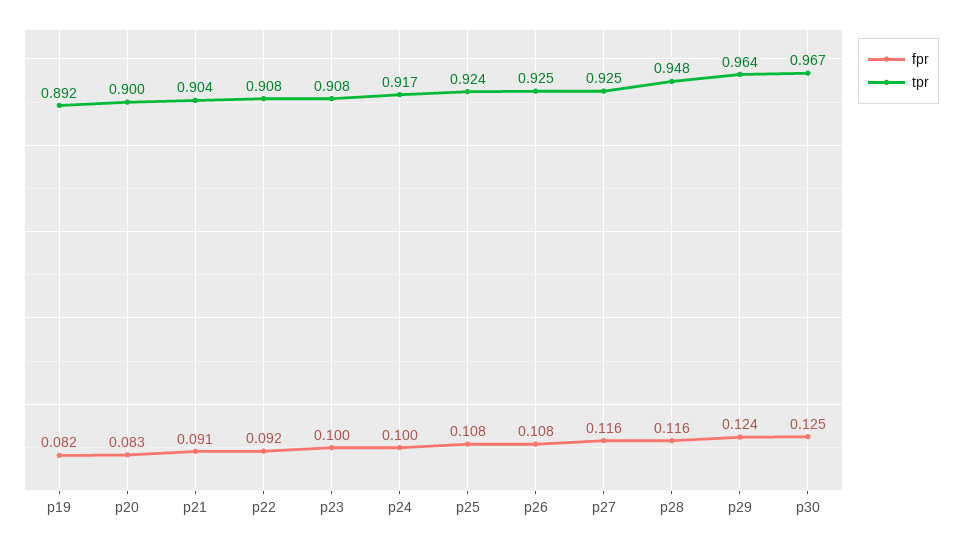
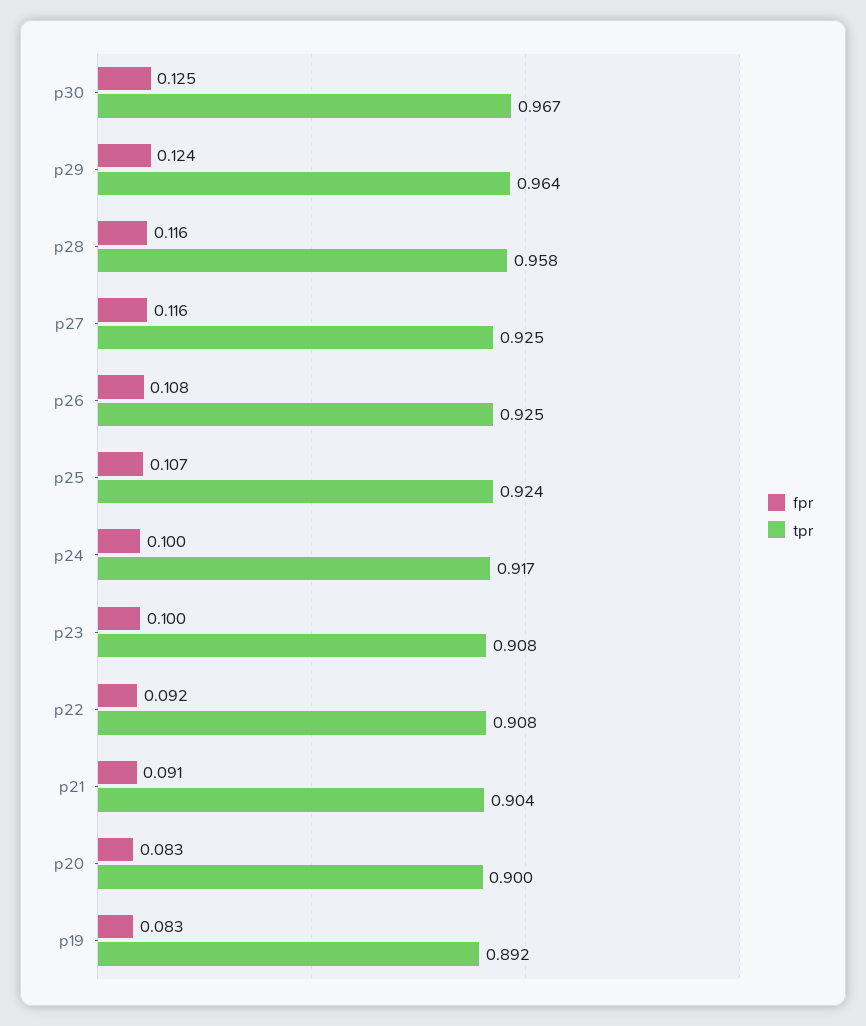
  {
    "fpr": {
-     "p19": 0.082,
+     "p19": 0.083,
      "p20": 0.083,
      "p21": 0.091,
      "p22": 0.092,
      "p23": 0.1,
      "p24": 0.1,
-     "p25": 0.108,
+     "p25": 0.107,
      "p26": 0.108,
      "p27": 0.116,
      "p28": 0.116,
      "p29": 0.124,
      "p30": 0.125
    },
    "tpr": {
      "p19": 0.892,
      "p20": 0.9,
      "p21": 0.904,
      "p22": 0.908,
      "p23": 0.908,
      "p24": 0.917,
      "p25": 0.924,
      "p26": 0.925,
      "p27": 0.925,
-     "p28": 0.948,
+     "p28": 0.958,
      "p29": 0.964,
      "p30": 0.967
    }
  }

